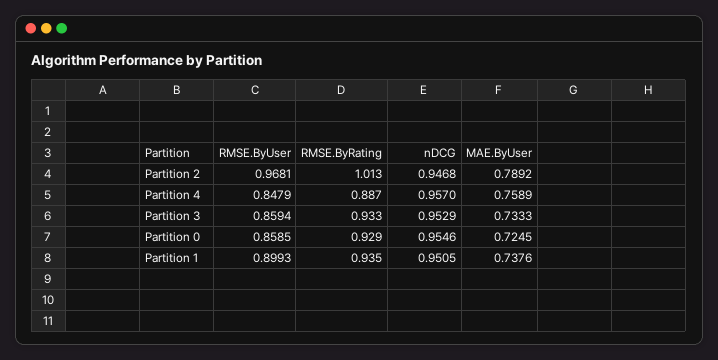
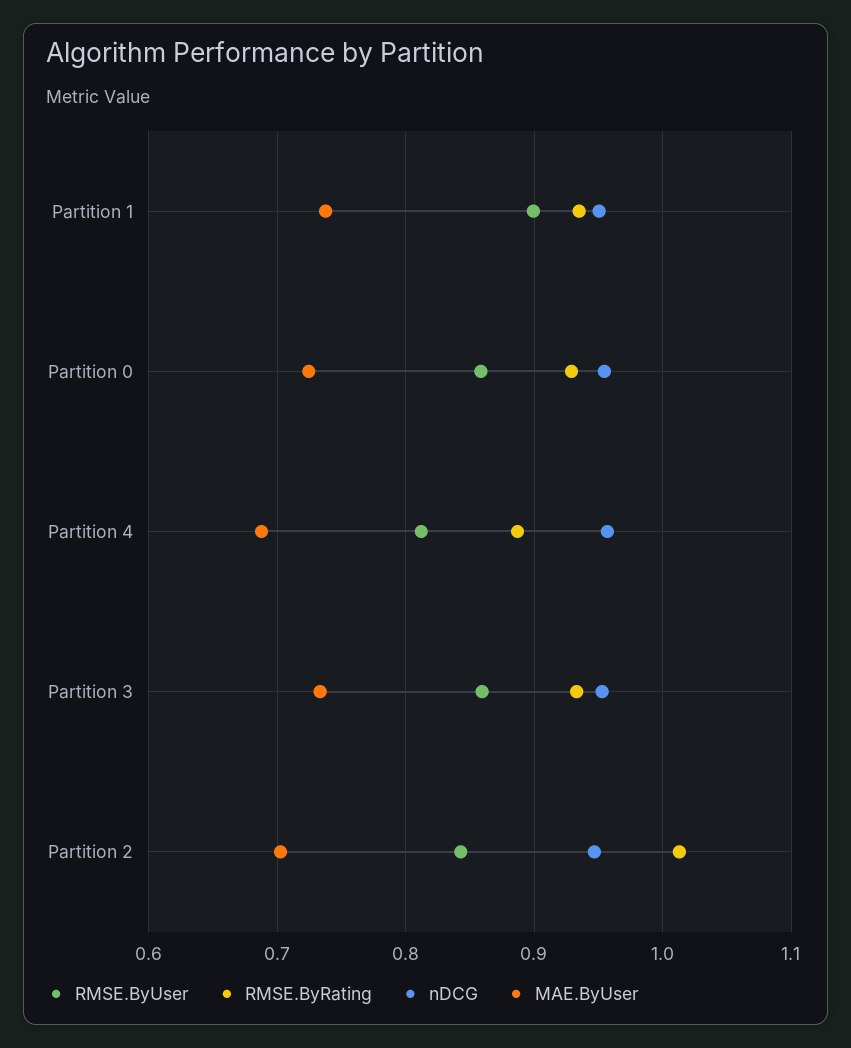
  {
    "RMSE.ByUser": {
-     "Partition 2": 0.9681,
+     "Partition 2": 0.84,
-     "Partition 4": 0.8479,
+     "Partition 4": 0.81,
      "Partition 3": 0.8594,
      "Partition 0": 0.8585,
      "Partition 1": 0.8993
    },
    "RMSE.ByRating": {
      "Partition 2": 1.013,
      "Partition 4": 0.887,
      "Partition 3": 0.933,
      "Partition 0": 0.929,
      "Partition 1": 0.935
    },
    "nDCG": {
      "Partition 2": 0.9468,
      "Partition 4": 0.957,
      "Partition 3": 0.9529,
      "Partition 0": 0.9546,
      "Partition 1": 0.9505
    },
    "MAE.ByUser": {
-     "Partition 2": 0.7892,
+     "Partition 2": 0.7,
-     "Partition 4": 0.7589,
+     "Partition 4": 0.69,
      "Partition 3": 0.7333,
      "Partition 0": 0.7245,
      "Partition 1": 0.7376
    }
  }

